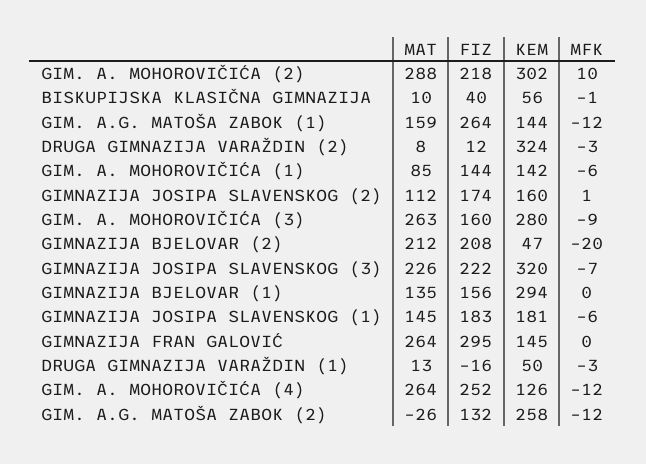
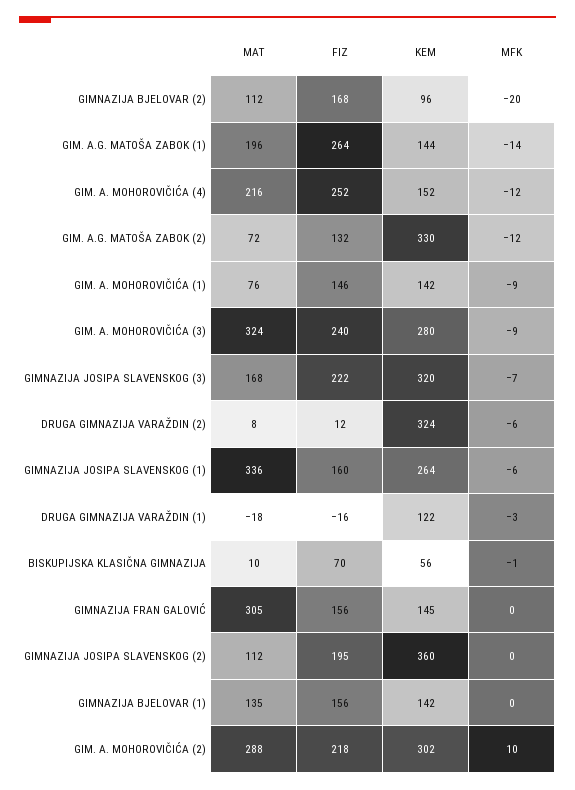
  {
    "MAT": {
      "GIM. A. MOHOROVIČIĆA (2)": 288,
      "BISKUPIJSKA KLASIČNA GIMNAZIJA": 10,
-     "GIM. A.G. MATOŠA ZABOK (1)": 159,
+     "GIM. A.G. MATOŠA ZABOK (1)": 196,
      "DRUGA GIMNAZIJA VARAŽDIN (2)": 8,
-     "GIM. A. MOHOROVIČIĆA (1)": 85,
+     "GIM. A. MOHOROVIČIĆA (1)": 76,
      "GIMNAZIJA JOSIPA SLAVENSKOG (2)": 112,
-     "GIM. A. MOHOROVIČIĆA (3)": 263,
+     "GIM. A. MOHOROVIČIĆA (3)": 324,
-     "GIMNAZIJA BJELOVAR (2)": 212,
+     "GIMNAZIJA BJELOVAR (2)": 112,
-     "GIMNAZIJA JOSIPA SLAVENSKOG (3)": 226,
+     "GIMNAZIJA JOSIPA SLAVENSKOG (3)": 168,
      "GIMNAZIJA BJELOVAR (1)": 135,
-     "GIMNAZIJA JOSIPA SLAVENSKOG (1)": 145,
+     "GIMNAZIJA JOSIPA SLAVENSKOG (1)": 336,
-     "GIMNAZIJA FRAN GALOVIĆ": 264,
+     "GIMNAZIJA FRAN GALOVIĆ": 305,
-     "DRUGA GIMNAZIJA VARAŽDIN (1)": 13,
+     "DRUGA GIMNAZIJA VARAŽDIN (1)": -18,
-     "GIM. A. MOHOROVIČIĆA (4)": 264,
+     "GIM. A. MOHOROVIČIĆA (4)": 216,
-     "GIM. A.G. MATOŠA ZABOK (2)": -26
+     "GIM. A.G. MATOŠA ZABOK (2)": 72
    },
    "FIZ": {
      "GIM. A. MOHOROVIČIĆA (2)": 218,
-     "BISKUPIJSKA KLASIČNA GIMNAZIJA": 40,
+     "BISKUPIJSKA KLASIČNA GIMNAZIJA": 70,
      "GIM. A.G. MATOŠA ZABOK (1)": 264,
      "DRUGA GIMNAZIJA VARAŽDIN (2)": 12,
-     "GIM. A. MOHOROVIČIĆA (1)": 144,
+     "GIM. A. MOHOROVIČIĆA (1)": 146,
-     "GIMNAZIJA JOSIPA SLAVENSKOG (2)": 174,
+     "GIMNAZIJA JOSIPA SLAVENSKOG (2)": 195,
-     "GIM. A. MOHOROVIČIĆA (3)": 160,
+     "GIM. A. MOHOROVIČIĆA (3)": 240,
-     "GIMNAZIJA BJELOVAR (2)": 208,
+     "GIMNAZIJA BJELOVAR (2)": 168,
      "GIMNAZIJA JOSIPA SLAVENSKOG (3)": 222,
      "GIMNAZIJA BJELOVAR (1)": 156,
-     "GIMNAZIJA JOSIPA SLAVENSKOG (1)": 183,
+     "GIMNAZIJA JOSIPA SLAVENSKOG (1)": 160,
-     "GIMNAZIJA FRAN GALOVIĆ": 295,
+     "GIMNAZIJA FRAN GALOVIĆ": 156,
      "DRUGA GIMNAZIJA VARAŽDIN (1)": -16,
      "GIM. A. MOHOROVIČIĆA (4)": 252,
      "GIM. A.G. MATOŠA ZABOK (2)": 132
    },
    "KEM": {
      "GIM. A. MOHOROVIČIĆA (2)": 302,
      "BISKUPIJSKA KLASIČNA GIMNAZIJA": 56,
      "GIM. A.G. MATOŠA ZABOK (1)": 144,
      "DRUGA GIMNAZIJA VARAŽDIN (2)": 324,
      "GIM. A. MOHOROVIČIĆA (1)": 142,
-     "GIMNAZIJA JOSIPA SLAVENSKOG (2)": 160,
+     "GIMNAZIJA JOSIPA SLAVENSKOG (2)": 360,
      "GIM. A. MOHOROVIČIĆA (3)": 280,
-     "GIMNAZIJA BJELOVAR (2)": 47,
+     "GIMNAZIJA BJELOVAR (2)": 96,
      "GIMNAZIJA JOSIPA SLAVENSKOG (3)": 320,
-     "GIMNAZIJA BJELOVAR (1)": 294,
+     "GIMNAZIJA BJELOVAR (1)": 142,
-     "GIMNAZIJA JOSIPA SLAVENSKOG (1)": 181,
+     "GIMNAZIJA JOSIPA SLAVENSKOG (1)": 264,
      "GIMNAZIJA FRAN GALOVIĆ": 145,
-     "DRUGA GIMNAZIJA VARAŽDIN (1)": 50,
+     "DRUGA GIMNAZIJA VARAŽDIN (1)": 122,
-     "GIM. A. MOHOROVIČIĆA (4)": 126,
+     "GIM. A. MOHOROVIČIĆA (4)": 152,
-     "GIM. A.G. MATOŠA ZABOK (2)": 258
+     "GIM. A.G. MATOŠA ZABOK (2)": 330
    },
    "MFK": {
      "GIM. A. MOHOROVIČIĆA (2)": 10,
      "BISKUPIJSKA KLASIČNA GIMNAZIJA": -1,
-     "GIM. A.G. MATOŠA ZABOK (1)": -12,
+     "GIM. A.G. MATOŠA ZABOK (1)": -14,
-     "DRUGA GIMNAZIJA VARAŽDIN (2)": -3,
+     "DRUGA GIMNAZIJA VARAŽDIN (2)": -6,
-     "GIM. A. MOHOROVIČIĆA (1)": -6,
+     "GIM. A. MOHOROVIČIĆA (1)": -9,
-     "GIMNAZIJA JOSIPA SLAVENSKOG (2)": 1,
+     "GIMNAZIJA JOSIPA SLAVENSKOG (2)": 0,
      "GIM. A. MOHOROVIČIĆA (3)": -9,
      "GIMNAZIJA BJELOVAR (2)": -20,
      "GIMNAZIJA JOSIPA SLAVENSKOG (3)": -7,
      "GIMNAZIJA BJELOVAR (1)": 0,
      "GIMNAZIJA JOSIPA SLAVENSKOG (1)": -6,
      "GIMNAZIJA FRAN GALOVIĆ": 0,
      "DRUGA GIMNAZIJA VARAŽDIN (1)": -3,
      "GIM. A. MOHOROVIČIĆA (4)": -12,
      "GIM. A.G. MATOŠA ZABOK (2)": -12
    }
  }

